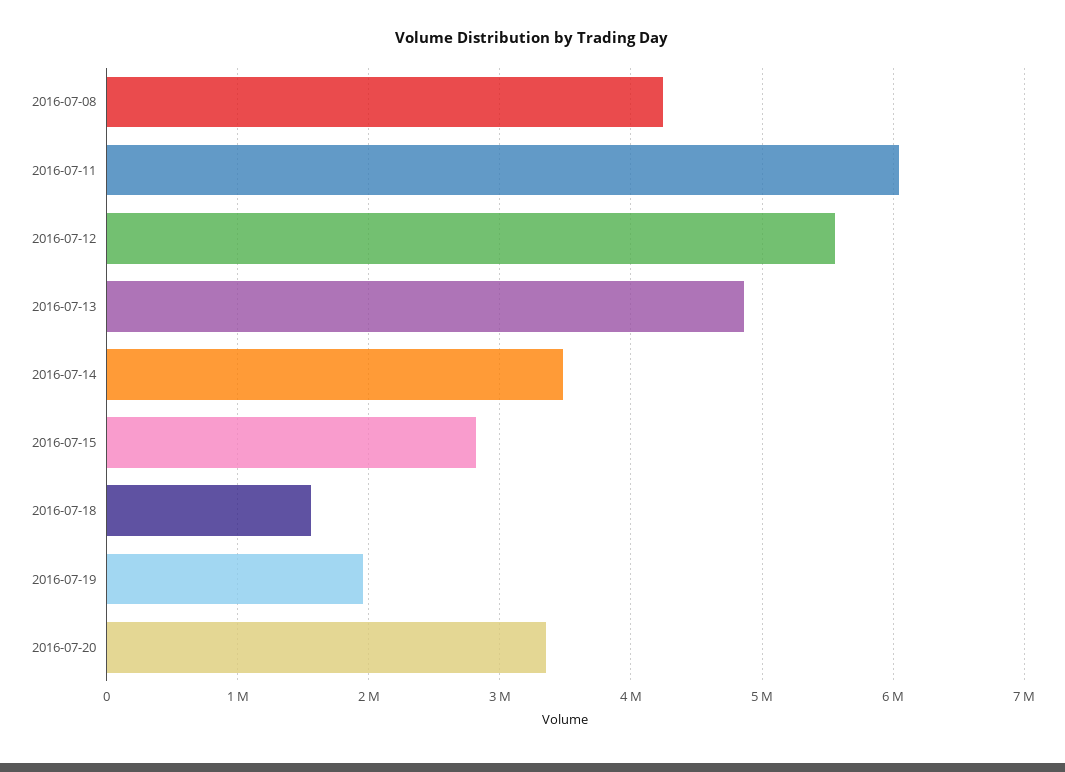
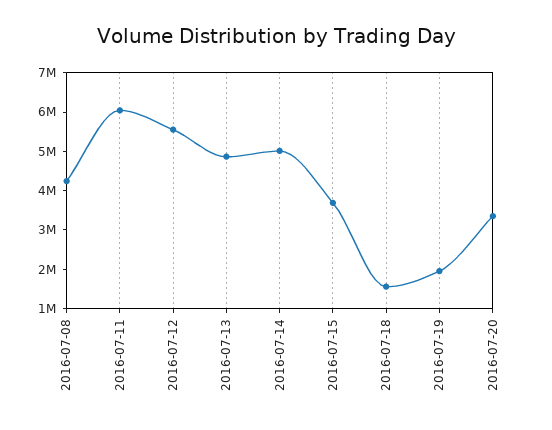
  {
    "2016-07-08": 4200000,
    "2016-07-11": 6000000,
    "2016-07-12": 5600000,
    "2016-07-13": 4900000,
-   "2016-07-14": 3500000,
+   "2016-07-14": 5000000,
-   "2016-07-15": 2800000,
+   "2016-07-15": 3750000,
    "2016-07-18": 1600000,
    "2016-07-19": 2000000,
    "2016-07-20": 3400000
  }

